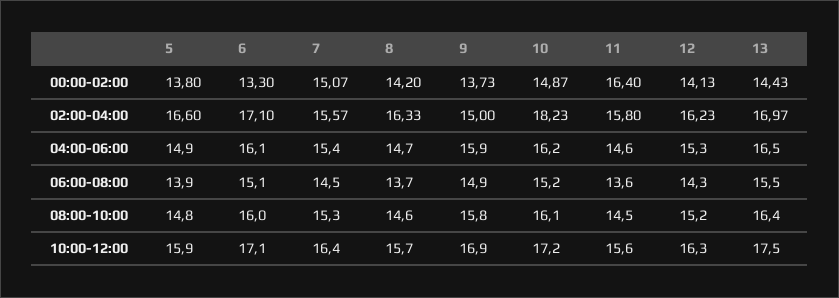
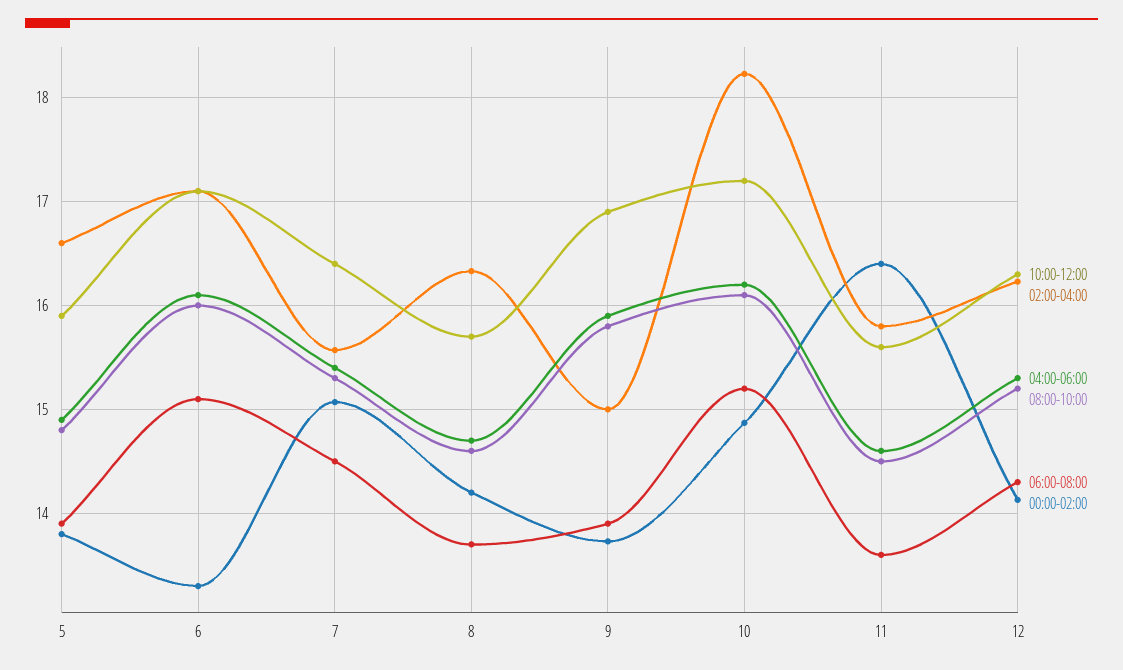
  {
    "00:00-02:00": {
      "5": 13.8,
      "6": 13.3,
      "7": 15.07,
      "8": 14.2,
      "9": 13.73,
      "10": 14.87,
      "11": 16.4,
-     "12": 14.13,
+     "12": 14.13
-     "13": 14.43
    },
    "02:00-04:00": {
      "5": 16.6,
      "6": 17.1,
      "7": 15.57,
      "8": 16.33,
      "9": 15,
      "10": 18.23,
      "11": 15.8,
-     "12": 16.23,
+     "12": 16.23
-     "13": 16.97
    },
    "04:00-06:00": {
      "5": 14.9,
      "6": 16.1,
      "7": 15.4,
      "8": 14.7,
      "9": 15.9,
      "10": 16.2,
      "11": 14.6,
-     "12": 15.3,
+     "12": 15.3
-     "13": 16.5
    },
    "06:00-08:00": {
      "5": 13.9,
      "6": 15.1,
      "7": 14.5,
      "8": 13.7,
-     "9": 14.9,
+     "9": 13.9,
      "10": 15.2,
      "11": 13.6,
-     "12": 14.3,
+     "12": 14.3
-     "13": 15.5
    },
    "08:00-10:00": {
      "5": 14.8,
      "6": 16,
      "7": 15.3,
      "8": 14.6,
      "9": 15.8,
      "10": 16.1,
      "11": 14.5,
-     "12": 15.2,
+     "12": 15.2
-     "13": 16.4
    },
    "10:00-12:00": {
      "5": 15.9,
      "6": 17.1,
      "7": 16.4,
      "8": 15.7,
      "9": 16.9,
      "10": 17.2,
      "11": 15.6,
-     "12": 16.3,
+     "12": 16.3
-     "13": 17.5
    }
  }

